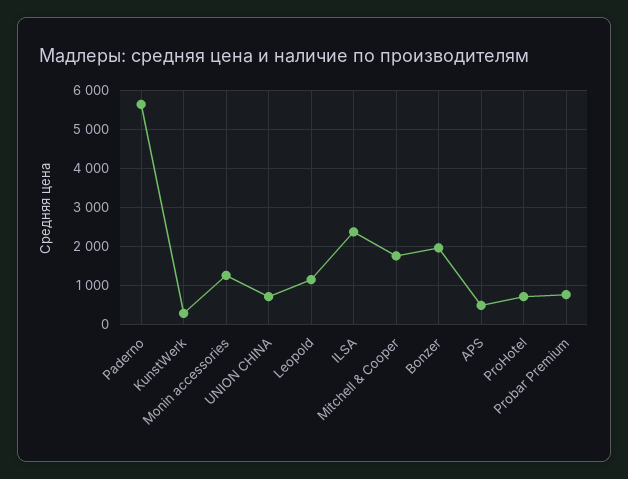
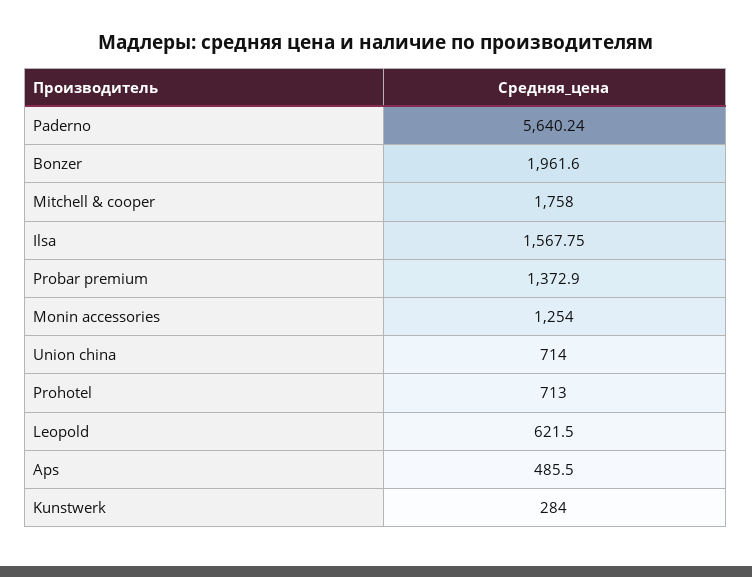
  {
    "Paderno": 5640.24,
    "KunstWerk": 284,
    "Monin accessories": 1254,
    "UNION CHINA": 714,
-   "Leopold": 1200,
+   "Leopold": 621.5,
-   "ILSA": 2400,
+   "ILSA": 1567.75,
    "Mitchell & Cooper": 1758,
    "Bonzer": 1961.6,
    "APS": 485.5,
    "ProHotel": 713,
-   "Probar Premium": 800
+   "Probar Premium": 1372.9
  }

